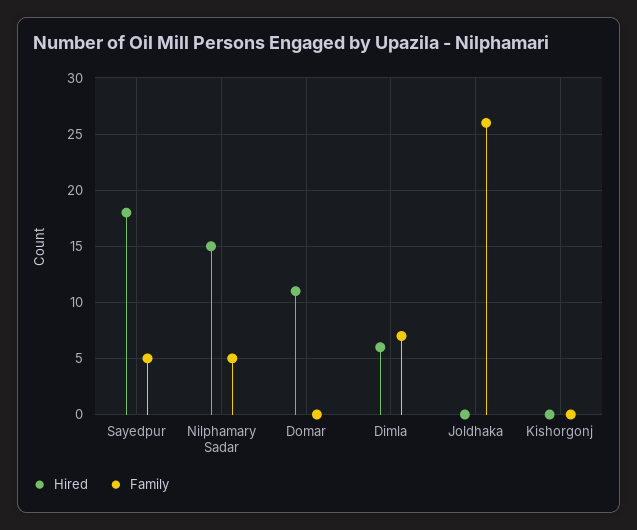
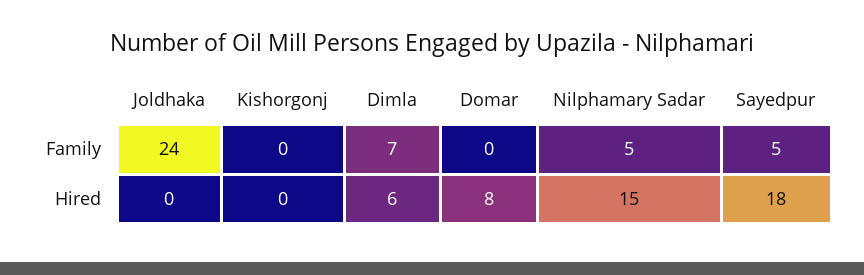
  {
    "Hired": {
      "Sayedpur": 18,
      "Nilphamary Sadar": 15,
-     "Domar": 11,
+     "Domar": 8,
      "Dimla": 6,
      "Joldhaka": 0,
      "Kishorgonj": 0
    },
    "Family": {
      "Sayedpur": 5,
      "Nilphamary Sadar": 5,
      "Domar": 0,
      "Dimla": 7,
-     "Joldhaka": 26,
+     "Joldhaka": 24,
      "Kishorgonj": 0
    }
  }

